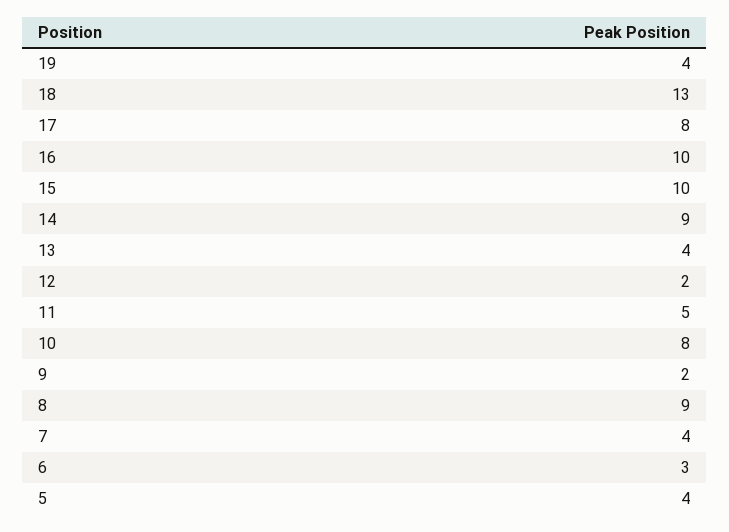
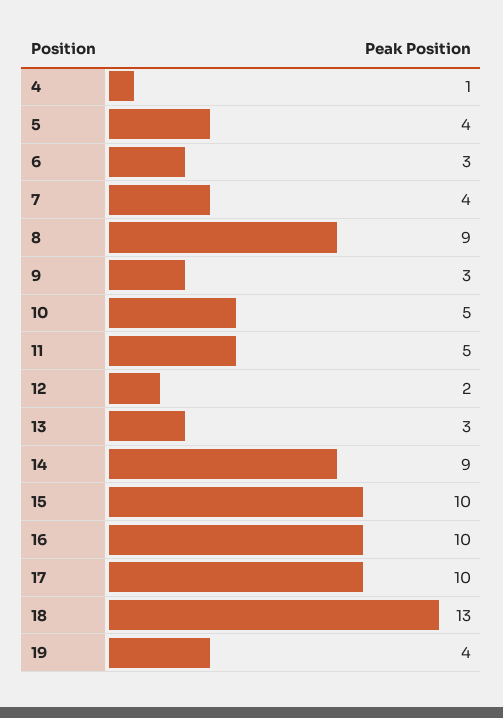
  {
    "19": 4,
    "18": 13,
-   "17": 8,
+   "17": 10,
    "16": 10,
    "15": 10,
    "14": 9,
-   "13": 4,
+   "13": 3,
    "12": 2,
    "11": 5,
-   "10": 8,
+   "10": 5,
-   "9": 2,
+   "9": 3,
    "8": 9,
    "7": 4,
    "6": 3,
-   "5": 4
+   "5": 4,
+   "4": 1
  }

